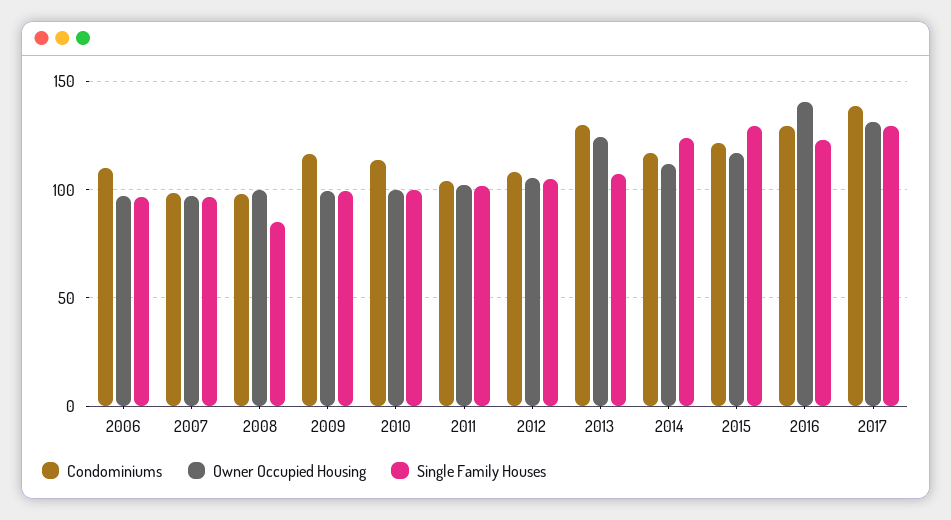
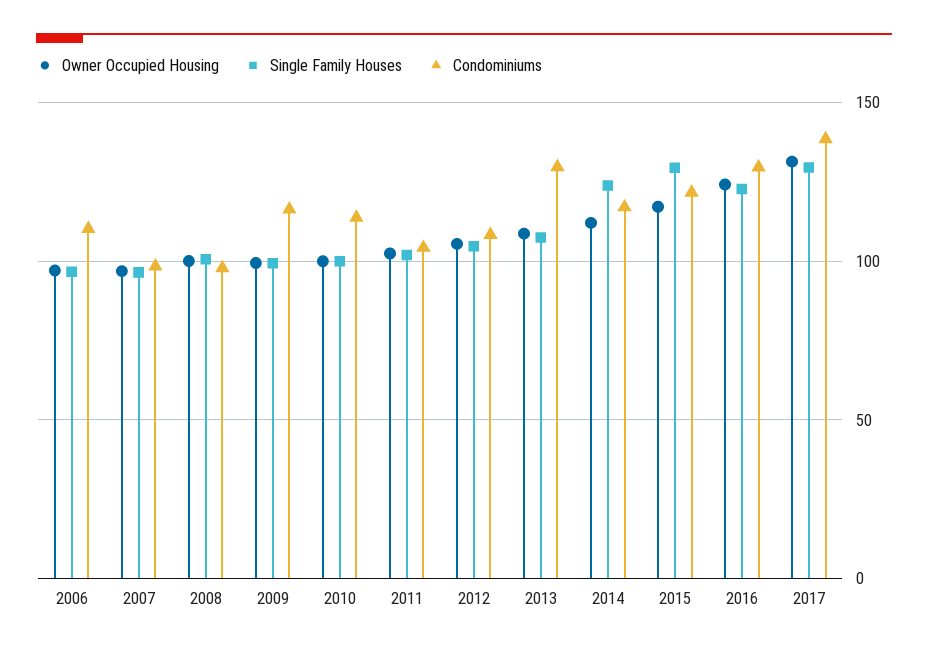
  {
    "Condominiums": {
      "2006": 110,
      "2007": 100,
      "2008": 100,
      "2009": 115,
      "2010": 115,
      "2011": 105,
      "2012": 110,
      "2013": 130,
      "2014": 115,
      "2015": 120,
      "2016": 130,
      "2017": 140
    },
    "Owner Occupied Housing": {
      "2006": 95,
      "2007": 95,
      "2008": 100,
      "2009": 100,
      "2010": 100,
      "2011": 100,
      "2012": 105,
-     "2013": 125,
+     "2013": 110,
      "2014": 110,
      "2015": 115,
-     "2016": 140,
+     "2016": 125,
      "2017": 130
    },
    "Single Family Houses": {
      "2006": 95,
      "2007": 95,
-     "2008": 85,
+     "2008": 100,
      "2009": 100,
      "2010": 100,
      "2011": 100,
      "2012": 105,
      "2013": 105,
      "2014": 125,
      "2015": 130,
      "2016": 125,
      "2017": 130
    }
  }

